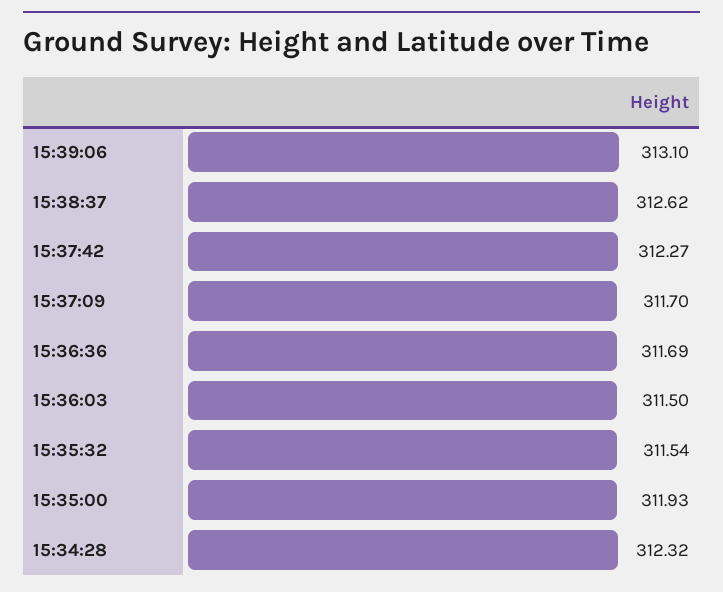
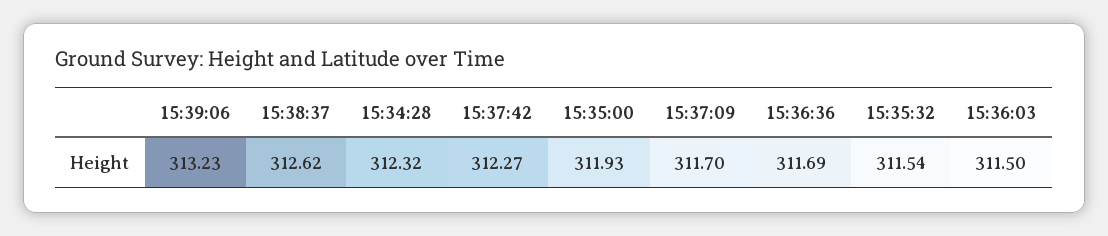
  {
-   "15:39:06": 313.1,
+   "15:39:06": 313.23,
    "15:38:37": 312.62,
    "15:37:42": 312.27,
    "15:37:09": 311.7,
    "15:36:36": 311.69,
    "15:36:03": 311.5,
    "15:35:32": 311.54,
    "15:35:00": 311.93,
    "15:34:28": 312.32
  }

